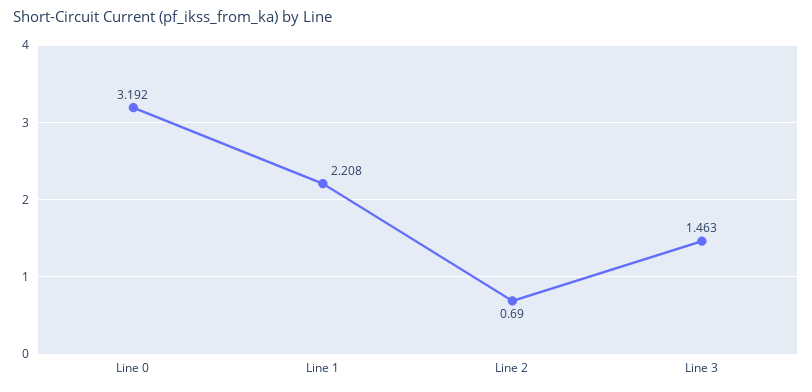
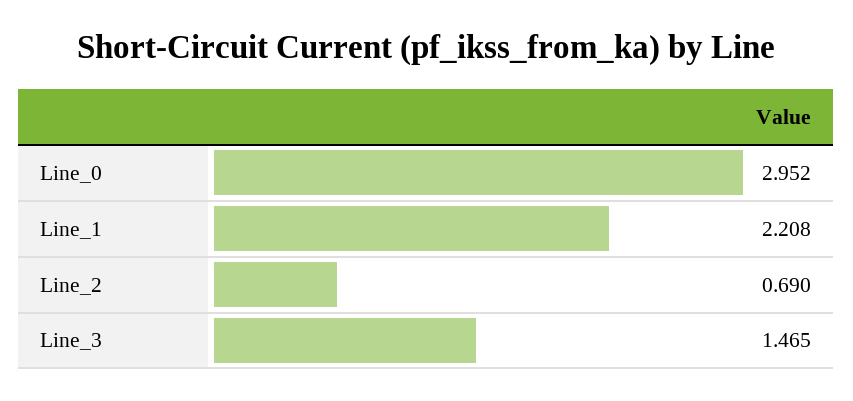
  {
-   "Line 0": 3.192,
+   "Line 0": 2.952,
    "Line 1": 2.208,
    "Line 2": 0.69,
-   "Line 3": 1.463
+   "Line 3": 1.465
  }

